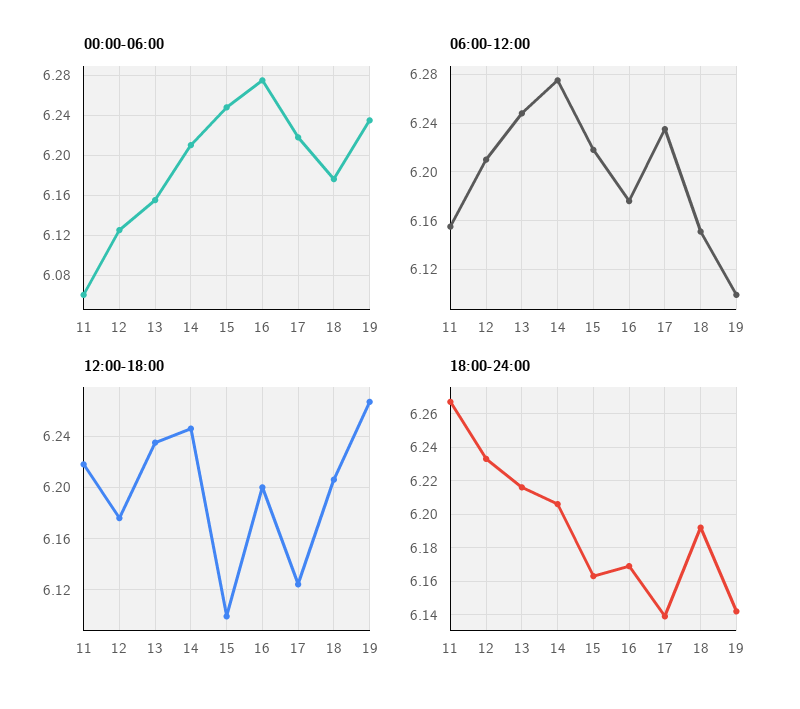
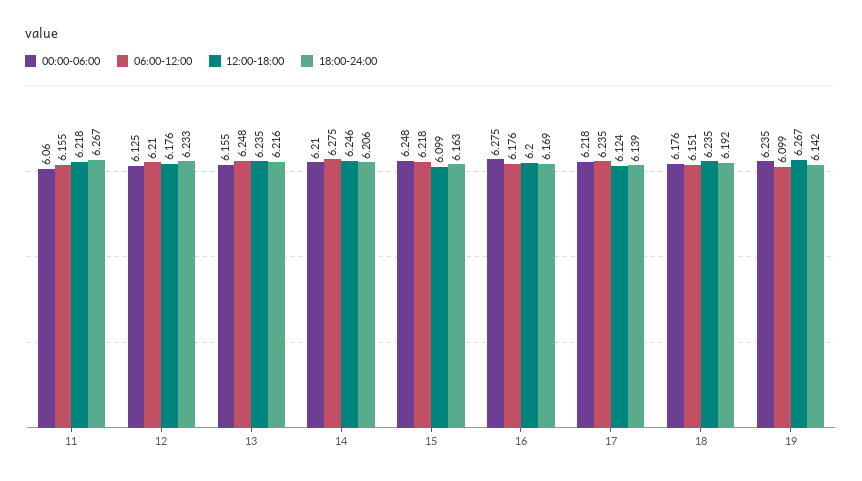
  {
    "00:00-06:00": {
      "11": 6.06,
      "12": 6.125,
      "13": 6.155,
      "14": 6.21,
      "15": 6.248,
      "16": 6.275,
      "17": 6.218,
      "18": 6.176,
      "19": 6.235
    },
    "06:00-12:00": {
      "11": 6.155,
      "12": 6.21,
      "13": 6.248,
      "14": 6.275,
      "15": 6.218,
      "16": 6.176,
      "17": 6.235,
      "18": 6.151,
      "19": 6.099
    },
    "12:00-18:00": {
      "11": 6.218,
      "12": 6.176,
      "13": 6.235,
      "14": 6.246,
      "15": 6.099,
      "16": 6.2,
      "17": 6.124,
-     "18": 6.205,
+     "18": 6.235,
      "19": 6.267
    },
    "18:00-24:00": {
      "11": 6.267,
      "12": 6.233,
      "13": 6.216,
      "14": 6.206,
      "15": 6.163,
      "16": 6.169,
      "17": 6.139,
      "18": 6.192,
      "19": 6.142
    }
  }

